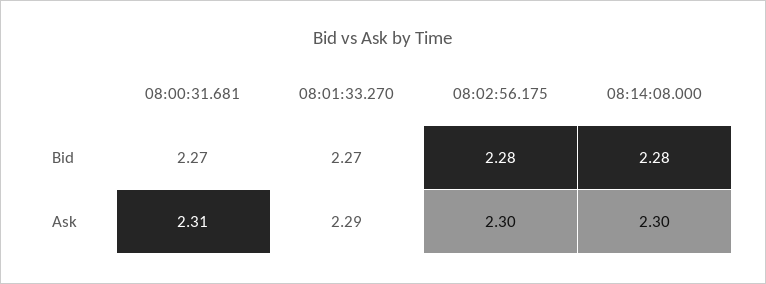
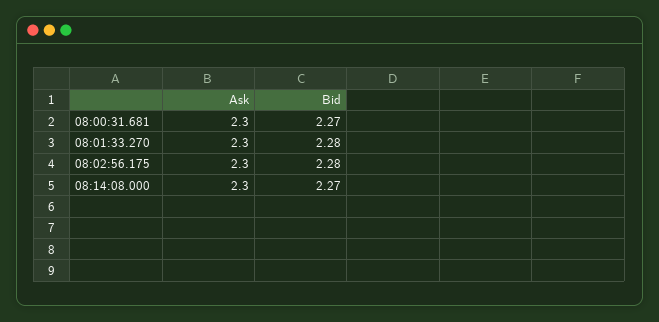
  {
    "08:00:31.681": {
      "Bid": 2.27,
-     "Ask": 2.31
+     "Ask": 2.3
    },
    "08:01:33.270": {
-     "Bid": 2.27,
+     "Bid": 2.28,
-     "Ask": 2.29
+     "Ask": 2.3
    },
    "08:02:56.175": {
      "Bid": 2.28,
      "Ask": 2.3
    },
    "08:14:08.000": {
-     "Bid": 2.28,
+     "Bid": 2.27,
      "Ask": 2.3
    }
  }

